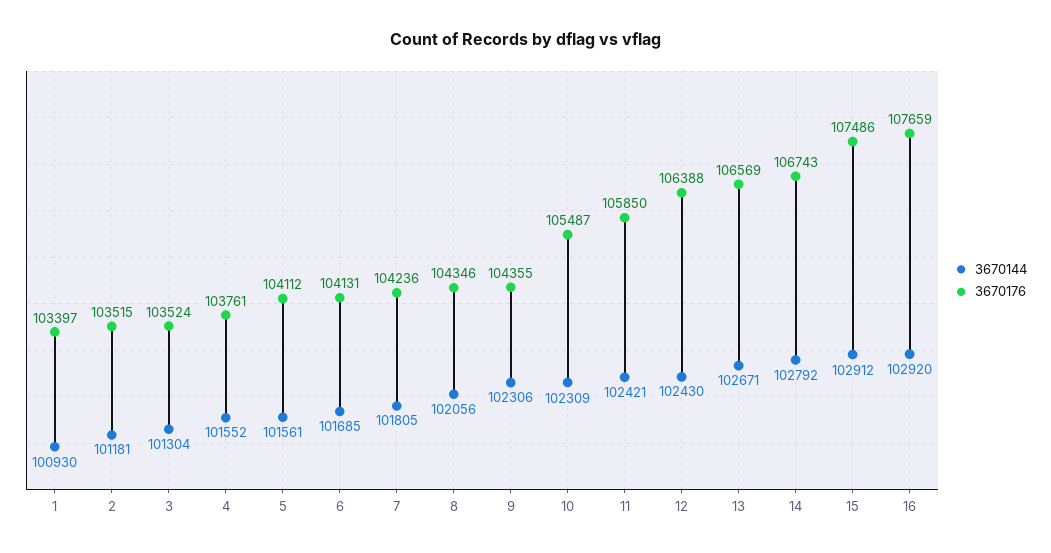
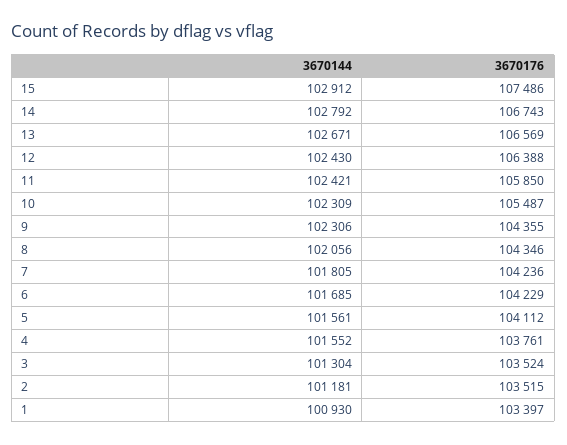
  {
    "3670144": {
      "1": 100930,
      "2": 101181,
      "3": 101304,
      "4": 101552,
      "5": 101561,
      "6": 101685,
      "7": 101805,
      "8": 102056,
      "9": 102306,
      "10": 102309,
      "11": 102421,
      "12": 102430,
      "13": 102671,
      "14": 102792,
-     "15": 102912,
+     "15": 102912
-     "16": 102920
    },
    "3670176": {
      "1": 103397,
      "2": 103515,
      "3": 103524,
      "4": 103761,
      "5": 104112,
-     "6": 104131,
+     "6": 104229,
      "7": 104236,
      "8": 104346,
      "9": 104355,
      "10": 105487,
      "11": 105850,
      "12": 106388,
      "13": 106569,
      "14": 106743,
-     "15": 107486,
+     "15": 107486
-     "16": 107659
    }
  }

